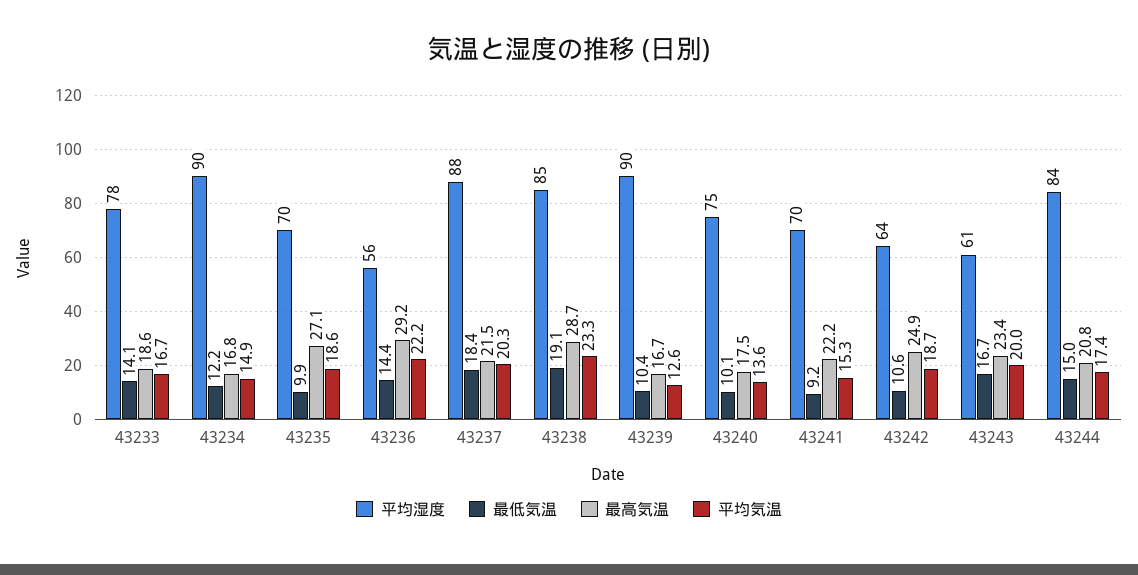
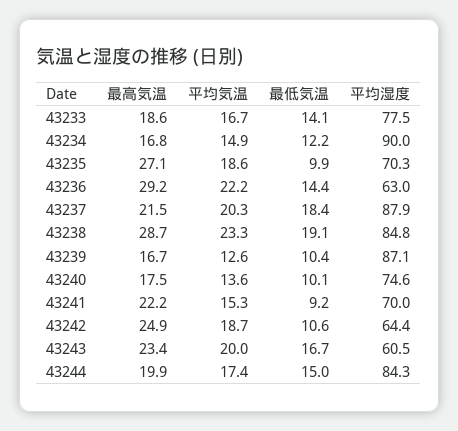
  {
    "平均湿度": {
      "43233": 77.5,
      "43234": 90,
      "43235": 70.3,
-     "43236": 56,
+     "43236": 63,
      "43237": 87.9,
      "43238": 84.8,
-     "43239": 90,
+     "43239": 87.1,
      "43240": 74.6,
      "43241": 70,
      "43242": 64.4,
      "43243": 60.5,
      "43244": 84.3
    },
    "最低気温": {
      "43233": 14.1,
      "43234": 12.2,
      "43235": 9.9,
      "43236": 14.4,
      "43237": 18.4,
      "43238": 19.1,
      "43239": 10.4,
      "43240": 10.1,
      "43241": 9.2,
      "43242": 10.6,
      "43243": 16.7,
      "43244": 15
    },
    "最高気温": {
      "43233": 18.6,
      "43234": 16.8,
      "43235": 27.1,
      "43236": 29.2,
      "43237": 21.5,
      "43238": 28.7,
      "43239": 16.7,
      "43240": 17.5,
      "43241": 22.2,
      "43242": 24.9,
      "43243": 23.4,
-     "43244": 20.8
+     "43244": 19.9
    },
    "平均気温": {
      "43233": 16.7,
      "43234": 14.9,
      "43235": 18.6,
      "43236": 22.2,
      "43237": 20.3,
      "43238": 23.3,
      "43239": 12.6,
      "43240": 13.6,
      "43241": 15.3,
      "43242": 18.7,
      "43243": 20,
      "43244": 17.4
    }
  }

